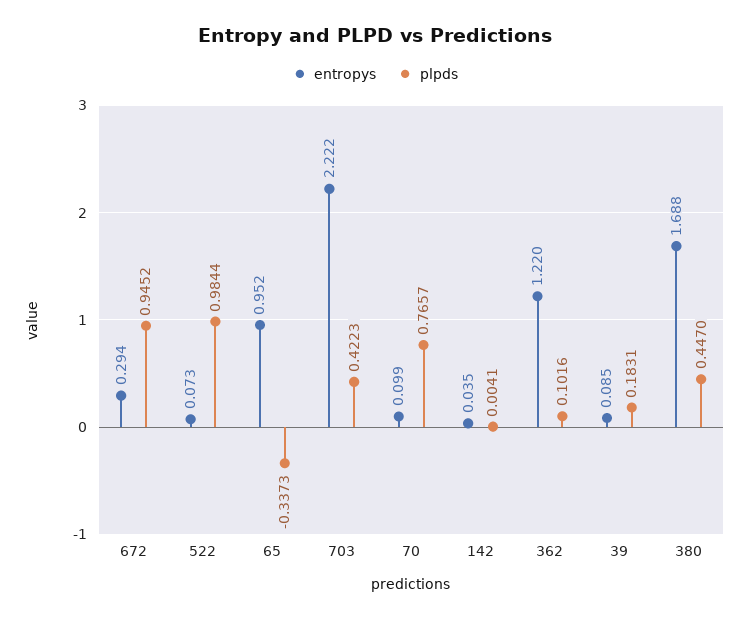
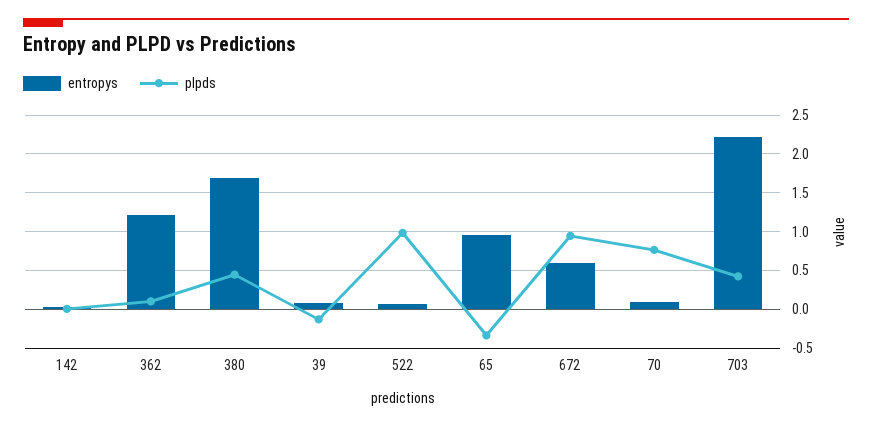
  {
    "entropys": {
-     "672": 0.294,
+     "672": 0.6,
      "522": 0.073,
      "65": 0.952,
      "703": 2.222,
      "70": 0.099,
      "142": 0.035,
      "362": 1.22,
      "39": 0.085,
      "380": 1.688
    },
    "plpds": {
      "672": 0.9452,
      "522": 0.9844,
      "65": -0.3373,
      "703": 0.4223,
      "70": 0.7657,
      "142": 0.0041,
      "362": 0.1016,
-     "39": 0.1831,
+     "39": -0.1,
      "380": 0.447
    }
  }

